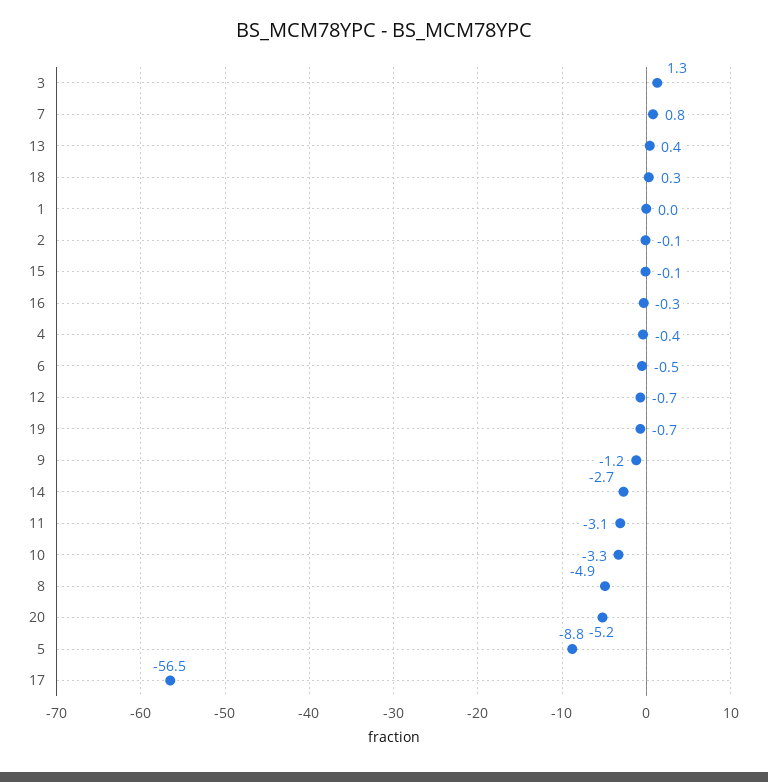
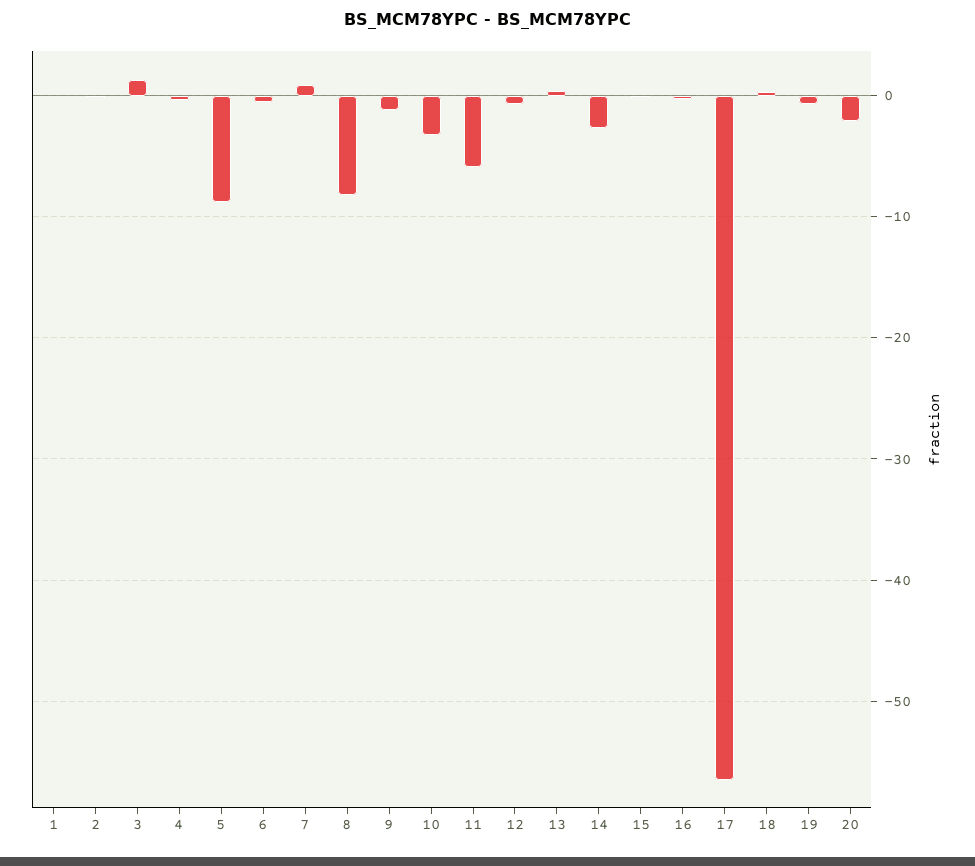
  {
    "3": 1.3,
    "7": 0.8,
    "13": 0.4,
    "18": 0.3,
    "1": 0,
    "2": -0.1,
    "15": -0.1,
    "16": -0.3,
    "4": -0.4,
    "6": -0.5,
    "12": -0.7,
    "19": -0.7,
    "9": -1.2,
    "14": -2.7,
-   "11": -3.1,
+   "11": -6,
    "10": -3.3,
-   "8": -4.9,
+   "8": -8,
-   "20": -5.2,
+   "20": -2,
    "5": -8.8,
    "17": -56.5
  }

